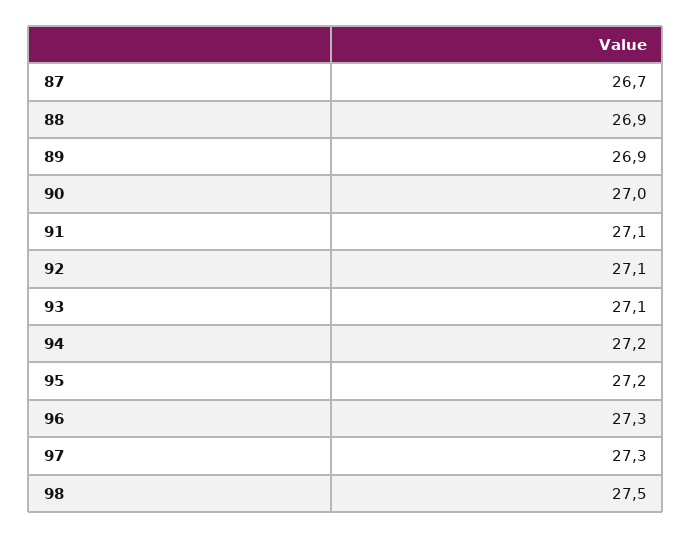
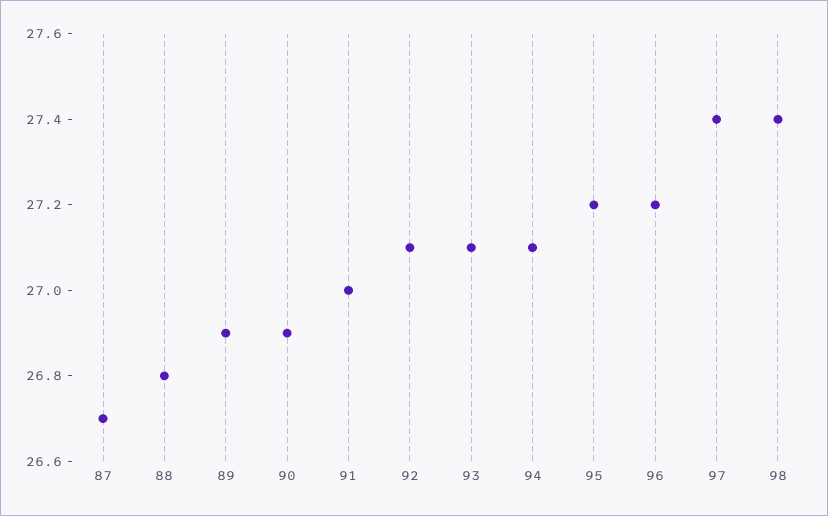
  {
    "87": 26.7,
-   "88": 26.9,
+   "88": 26.8,
    "89": 26.9,
-   "90": 27,
+   "90": 26.9,
-   "91": 27.1,
+   "91": 27,
    "92": 27.1,
    "93": 27.1,
-   "94": 27.2,
+   "94": 27.1,
    "95": 27.2,
-   "96": 27.3,
+   "96": 27.2,
-   "97": 27.3,
+   "97": 27.4,
-   "98": 27.5
+   "98": 27.4
  }

